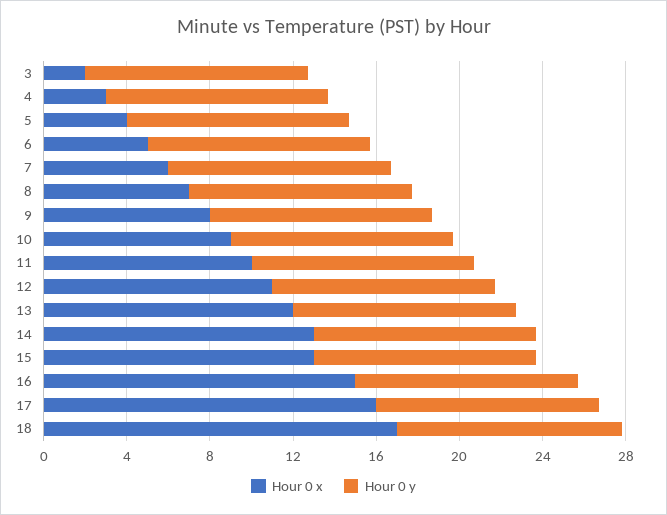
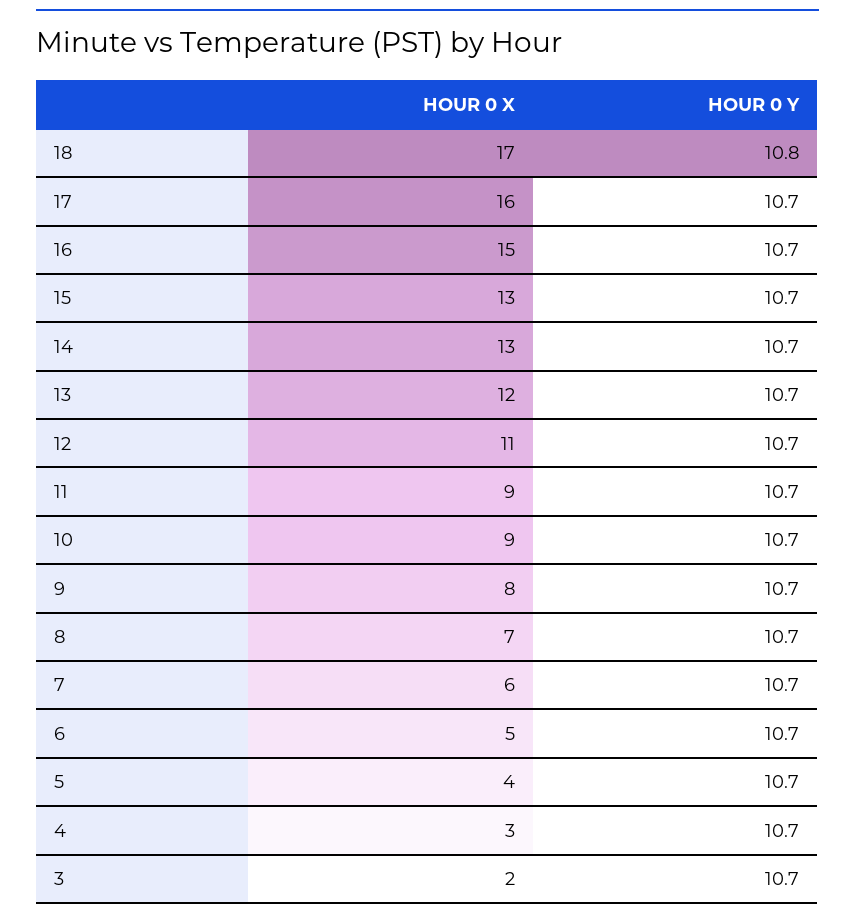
  {
    "Hour 0 x": {
      "3": 2,
      "4": 3,
      "5": 4,
      "6": 5,
      "7": 6,
      "8": 7,
      "9": 8,
      "10": 9,
-     "11": 10,
+     "11": 9,
      "12": 11,
      "13": 12,
      "14": 13,
      "15": 13,
      "16": 15,
      "17": 16,
      "18": 17
    },
    "Hour 0 y": {
      "3": 10.7,
      "4": 10.7,
      "5": 10.7,
      "6": 10.7,
      "7": 10.7,
      "8": 10.7,
      "9": 10.7,
      "10": 10.7,
      "11": 10.7,
      "12": 10.7,
      "13": 10.7,
      "14": 10.7,
      "15": 10.7,
      "16": 10.7,
      "17": 10.7,
      "18": 10.8
    }
  }

